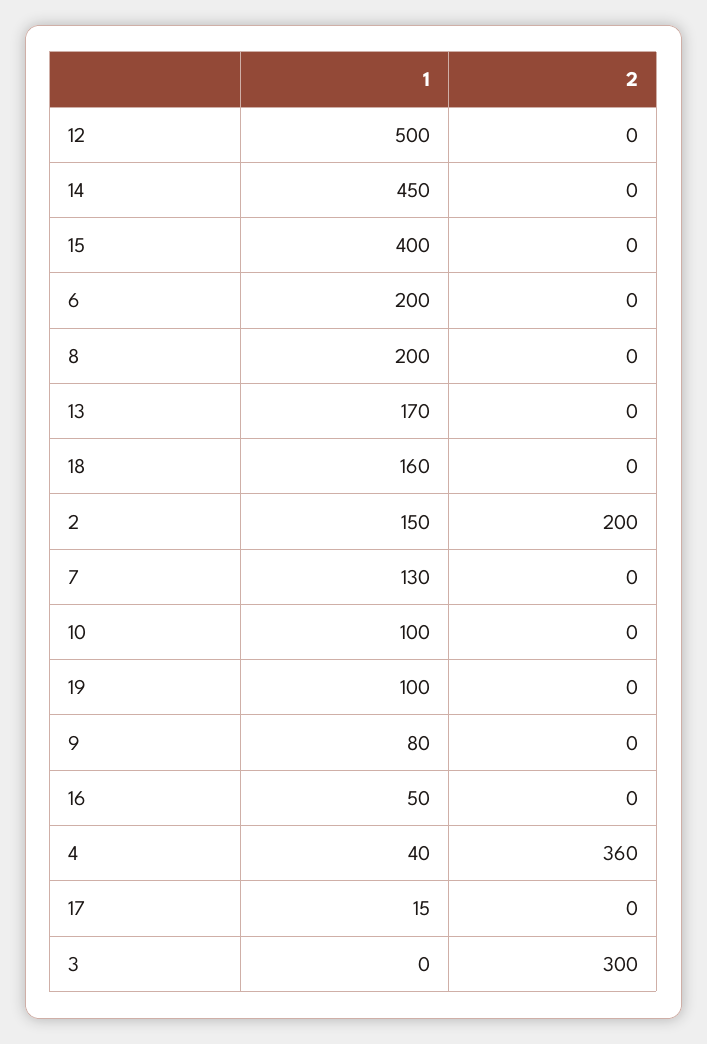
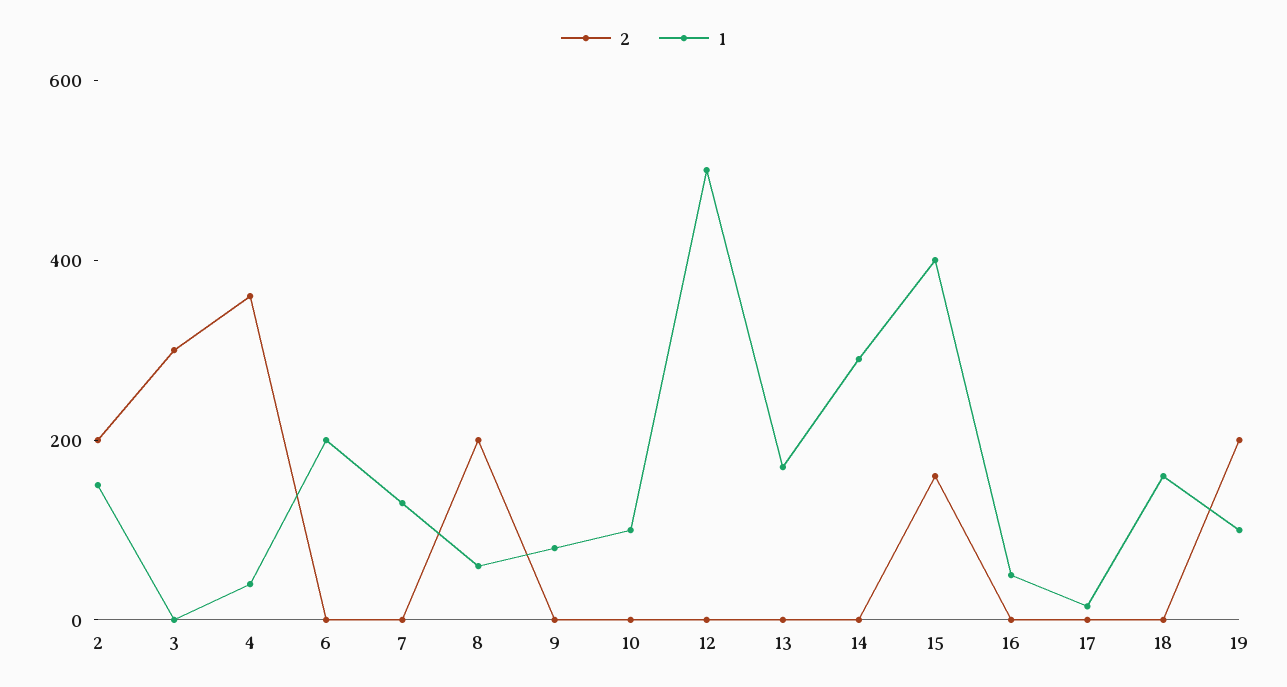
  {
    "1": {
      "12": 500,
-     "14": 450,
+     "14": 300,
      "15": 400,
      "6": 200,
-     "8": 200,
+     "8": 50,
      "13": 170,
      "18": 160,
      "2": 150,
      "7": 130,
      "10": 100,
      "19": 100,
      "9": 80,
      "16": 50,
      "4": 40,
      "17": 15,
      "3": 0
    },
    "2": {
      "12": 0,
      "14": 0,
-     "15": 0,
+     "15": 150,
      "6": 0,
-     "8": 0,
+     "8": 200,
      "13": 0,
      "18": 0,
      "2": 200,
      "7": 0,
      "10": 0,
-     "19": 0,
+     "19": 200,
      "9": 0,
      "16": 0,
      "4": 360,
      "17": 0,
      "3": 300
    }
  }

